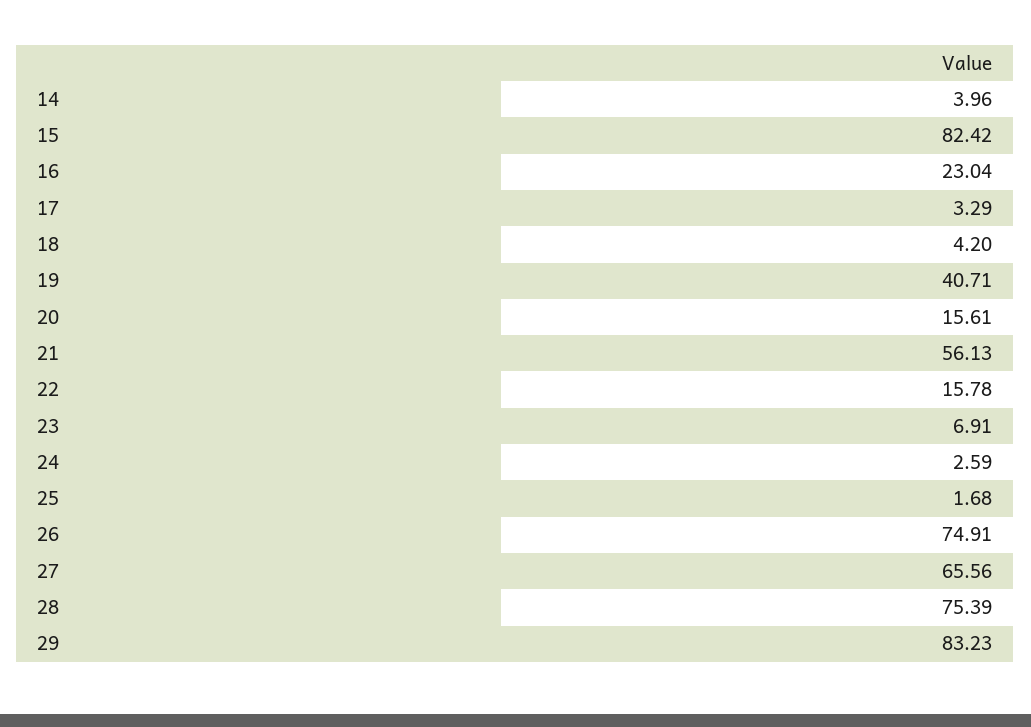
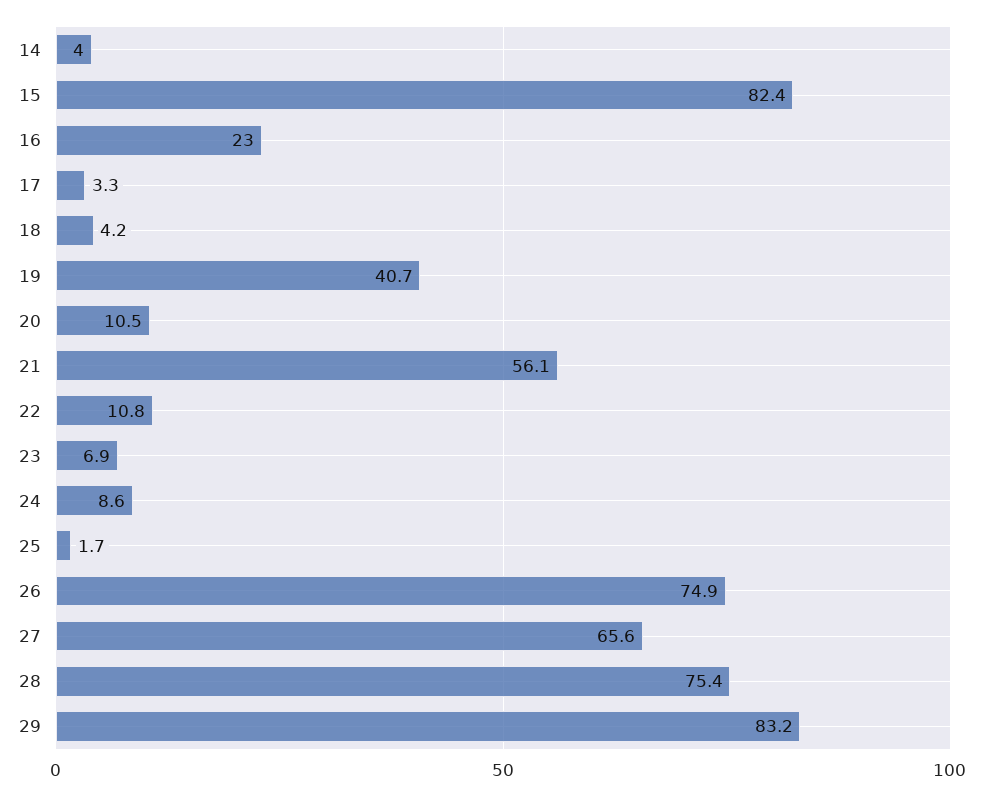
  {
    "14": 3.96,
    "15": 82.42,
    "16": 23.04,
    "17": 3.29,
    "18": 4.2,
    "19": 40.71,
-   "20": 15.61,
+   "20": 10.5,
    "21": 56.13,
-   "22": 15.78,
+   "22": 10.8,
    "23": 6.91,
-   "24": 2.59,
+   "24": 8.6,
    "25": 1.68,
    "26": 74.91,
    "27": 65.56,
    "28": 75.39,
    "29": 83.23
  }

